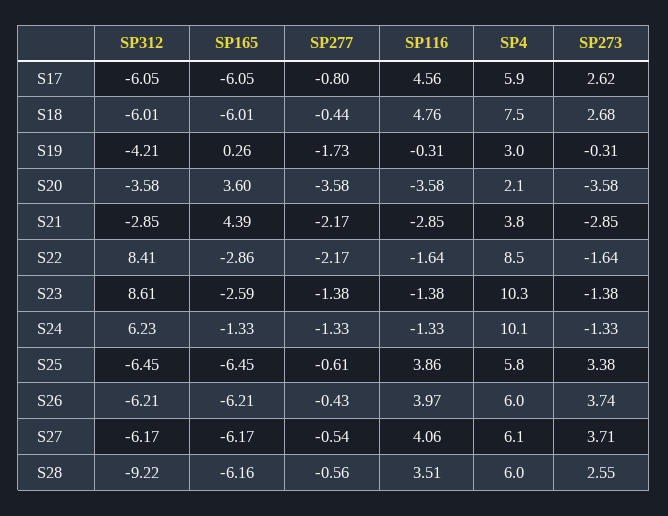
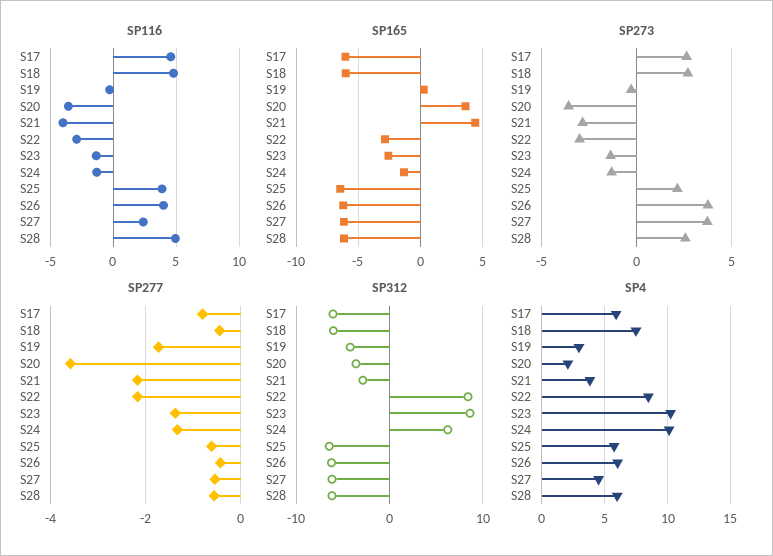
  {
    "SP312": {
      "S17": -6.05,
      "S18": -6.01,
      "S19": -4.21,
      "S20": -3.58,
      "S21": -2.85,
      "S22": 8.41,
      "S23": 8.61,
      "S24": 6.23,
      "S25": -6.45,
      "S26": -6.21,
      "S27": -6.17,
-     "S28": -9.22
+     "S28": -6
    },
    "SP165": {
      "S17": -6.05,
      "S18": -6.01,
      "S19": 0.26,
      "S20": 3.6,
      "S21": 4.39,
      "S22": -2.86,
      "S23": -2.59,
      "S24": -1.33,
      "S25": -6.45,
      "S26": -6.21,
      "S27": -6.17,
      "S28": -6.16
    },
    "SP277": {
      "S17": -0.8,
      "S18": -0.44,
      "S19": -1.73,
      "S20": -3.58,
      "S21": -2.17,
      "S22": -2.17,
      "S23": -1.38,
      "S24": -1.33,
      "S25": -0.61,
      "S26": -0.43,
      "S27": -0.54,
      "S28": -0.56
    },
    "SP116": {
      "S17": 4.56,
      "S18": 4.76,
      "S19": -0.31,
      "S20": -3.58,
-     "S21": -2.85,
+     "S21": -4,
-     "S22": -1.64,
+     "S22": -3,
      "S23": -1.38,
      "S24": -1.33,
      "S25": 3.86,
      "S26": 3.97,
-     "S27": 4.06,
+     "S27": 2.5,
-     "S28": 3.51
+     "S28": 5
    },
    "SP4": {
      "S17": 5.9,
      "S18": 7.5,
      "S19": 3,
      "S20": 2.1,
      "S21": 3.8,
      "S22": 8.5,
      "S23": 10.3,
      "S24": 10.1,
      "S25": 5.8,
      "S26": 6,
-     "S27": 6.1,
+     "S27": 4.5,
      "S28": 6
    },
    "SP273": {
      "S17": 2.62,
      "S18": 2.68,
      "S19": -0.31,
      "S20": -3.58,
      "S21": -2.85,
-     "S22": -1.64,
+     "S22": -3,
      "S23": -1.38,
      "S24": -1.33,
-     "S25": 3.38,
+     "S25": 2,
      "S26": 3.74,
      "S27": 3.71,
      "S28": 2.55
    }
  }

